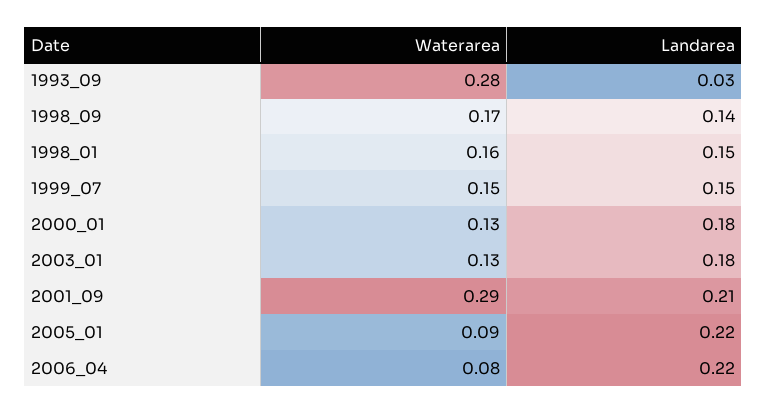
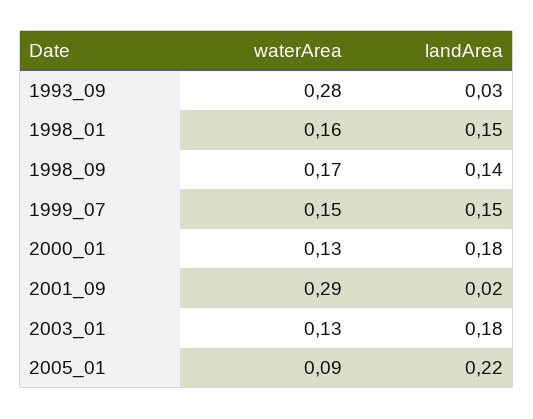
  {
    "Waterarea": {
      "1993_09": 0.28,
      "1998_09": 0.17,
      "1998_01": 0.16,
      "1999_07": 0.15,
      "2000_01": 0.13,
      "2003_01": 0.13,
      "2001_09": 0.29,
-     "2005_01": 0.09,
+     "2005_01": 0.09
-     "2006_04": 0.08
    },
    "Landarea": {
      "1993_09": 0.03,
      "1998_09": 0.14,
      "1998_01": 0.15,
      "1999_07": 0.15,
      "2000_01": 0.18,
      "2003_01": 0.18,
-     "2001_09": 0.21,
+     "2001_09": 0.02,
-     "2005_01": 0.22,
+     "2005_01": 0.22
-     "2006_04": 0.22
    }
  }

